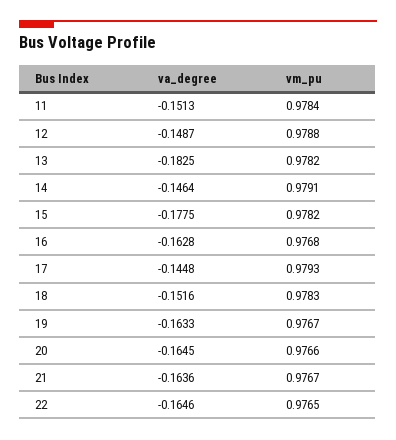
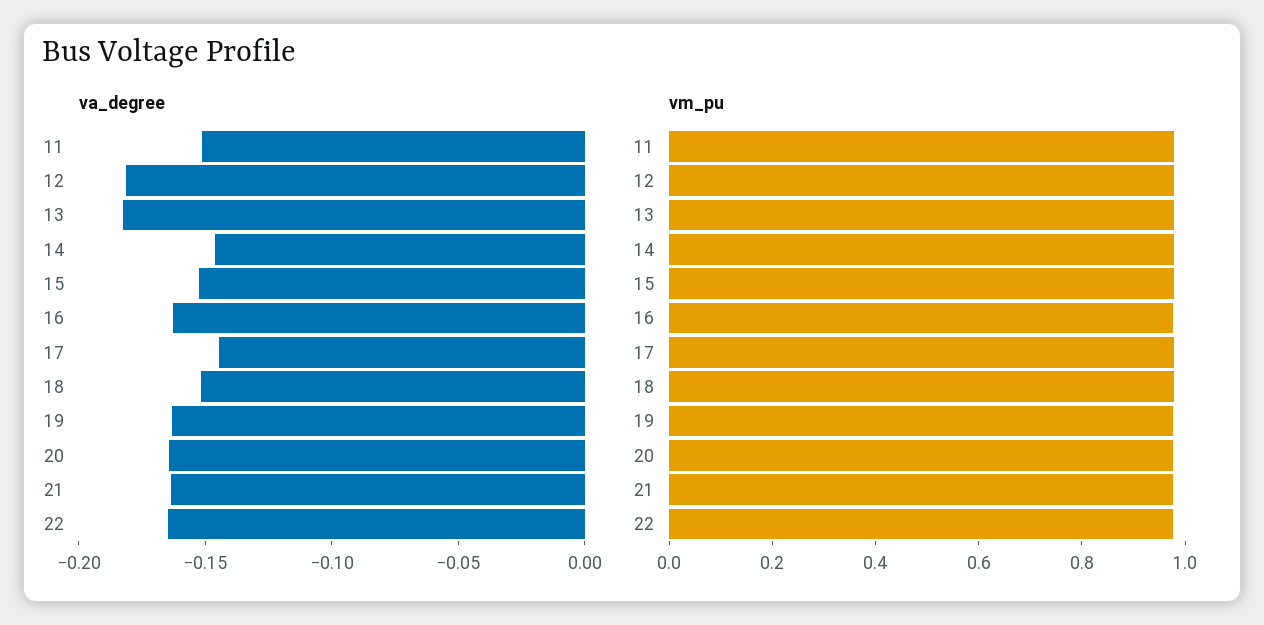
  {
    "va_degree": {
      "11": -0.1513,
-     "12": -0.1487,
+     "12": -0.18,
      "13": -0.1825,
      "14": -0.1464,
-     "15": -0.1775,
+     "15": -0.15,
      "16": -0.1628,
      "17": -0.1448,
      "18": -0.1516,
      "19": -0.1633,
      "20": -0.1645,
      "21": -0.1636,
      "22": -0.1646
    },
    "vm_pu": {
      "11": 0.9784,
      "12": 0.9788,
      "13": 0.9782,
      "14": 0.9791,
      "15": 0.9782,
      "16": 0.9768,
      "17": 0.9793,
      "18": 0.9783,
      "19": 0.9767,
      "20": 0.9766,
      "21": 0.9767,
      "22": 0.9765
    }
  }

